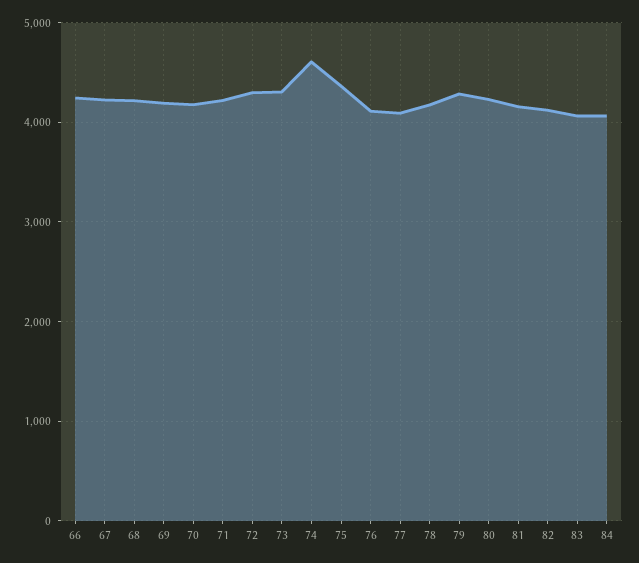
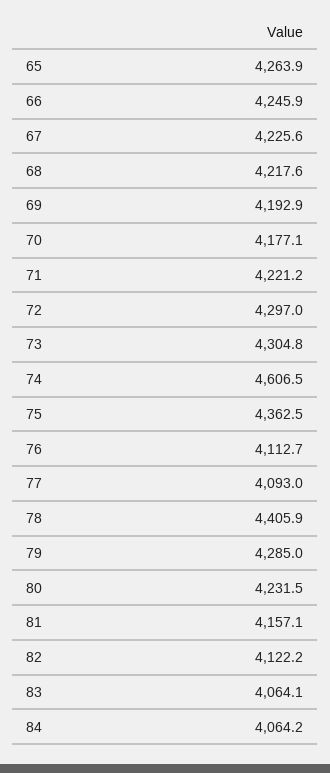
  {
    "66": 4245.9,
    "67": 4225.6,
    "68": 4217.6,
    "69": 4192.9,
    "70": 4177.1,
    "71": 4221.2,
    "72": 4297,
    "73": 4304.8,
    "74": 4606.5,
    "75": 4362.5,
    "76": 4112.7,
    "77": 4093,
-   "78": 4200,
+   "78": 4405.9,
    "79": 4285,
    "80": 4231.5,
    "81": 4157.1,
    "82": 4122.2,
    "83": 4064.1,
-   "84": 4064.2
+   "84": 4064.2,
+   "65": 4263.9
  }

